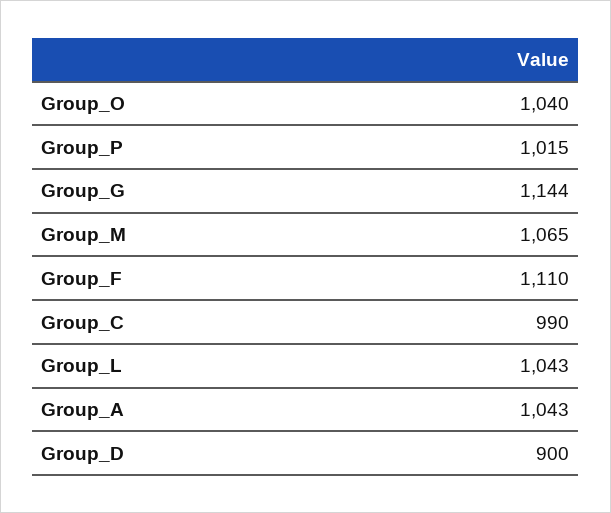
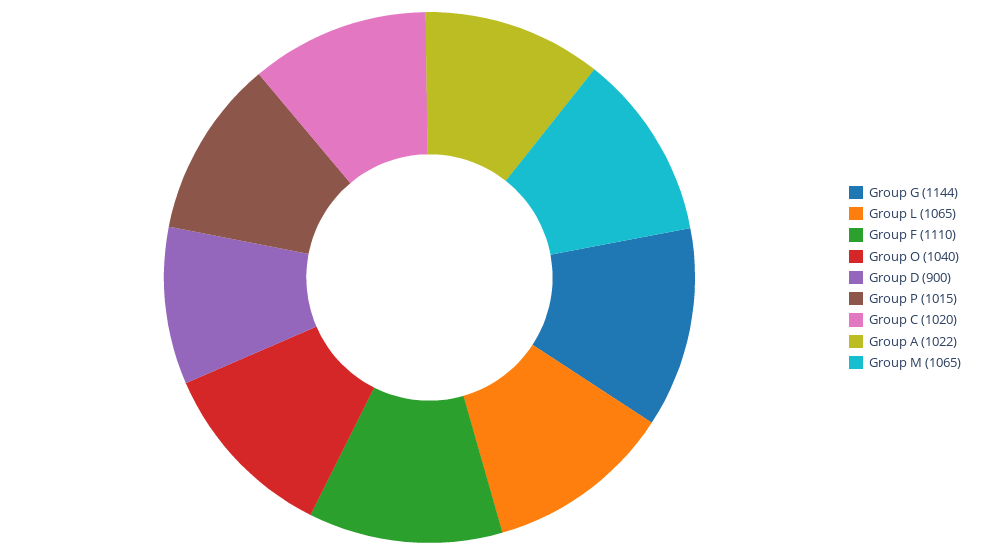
  {
    "Group_O": 1040,
    "Group_P": 1015,
    "Group_G": 1144,
    "Group_M": 1065,
    "Group_F": 1110,
-   "Group_C": 990,
+   "Group_C": 1020,
-   "Group_L": 1043,
+   "Group_L": 1065,
-   "Group_A": 1043,
+   "Group_A": 1022,
    "Group_D": 900
  }

